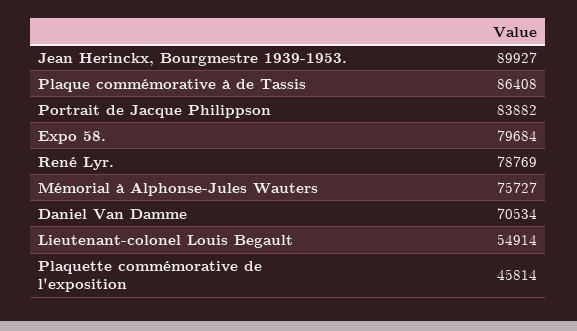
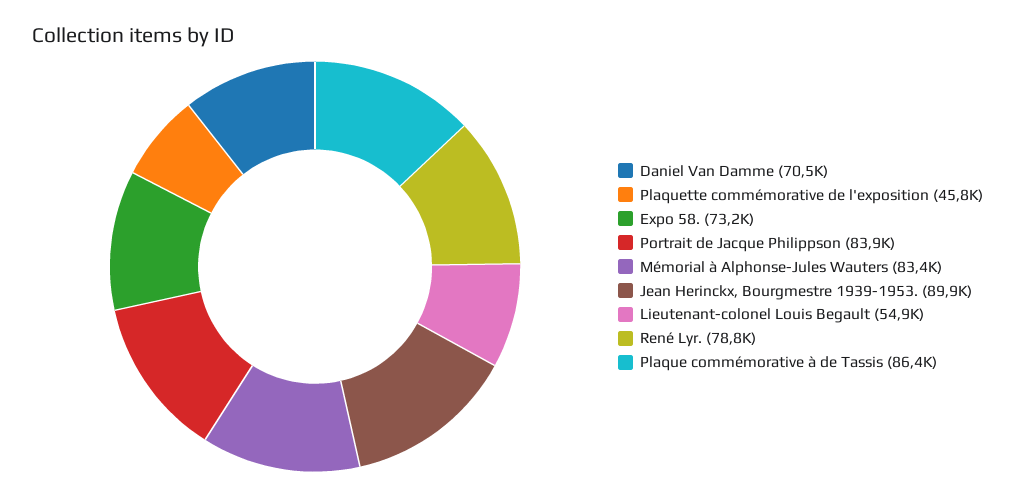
  {
    "Jean Herinckx, Bourgmestre 1939-1953.": 89927,
    "Plaque commémorative à de Tassis": 86408,
    "Portrait de Jacque Philippson": 83882,
-   "Expo 58.": 79684,
+   "Expo 58.": 73200,
    "René Lyr.": 78769,
-   "Mémorial à Alphonse-Jules Wauters": 75727,
+   "Mémorial à Alphonse-Jules Wauters": 83400,
    "Daniel Van Damme": 70534,
    "Lieutenant-colonel Louis Begault": 54914,
    "Plaquette commémorative de l'exposition": 45814
  }

